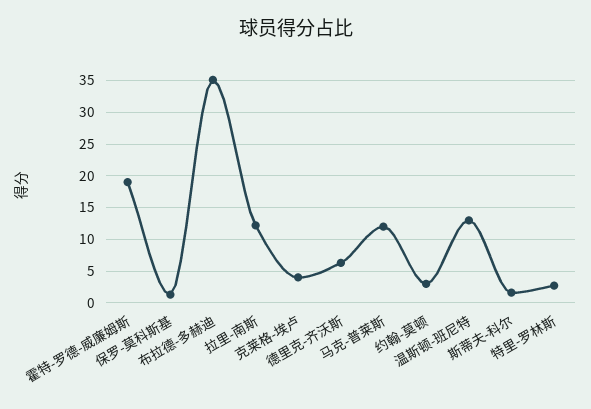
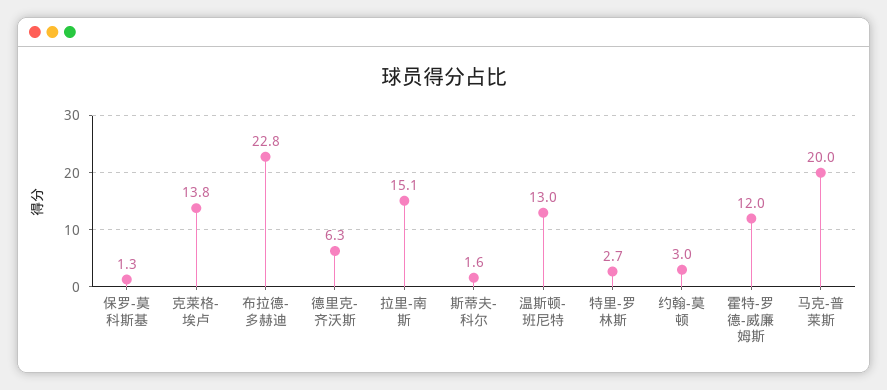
  {
-   "霍特-罗德-威廉姆斯": 19,
+   "霍特-罗德-威廉姆斯": 12,
    "保罗-莫科斯基": 1.3,
-   "布拉德-多赫迪": 35,
+   "布拉德-多赫迪": 22.8,
-   "拉里-南斯": 12,
+   "拉里-南斯": 15.1,
-   "克莱格-埃卢": 4,
+   "克莱格-埃卢": 13.8,
    "德里克-齐沃斯": 6.3,
-   "马克-普莱斯": 12,
+   "马克-普莱斯": 20,
    "约翰-莫顿": 3,
    "温斯顿-班尼特": 13,
    "斯蒂夫-科尔": 1.6,
    "特里-罗林斯": 2.7
  }

